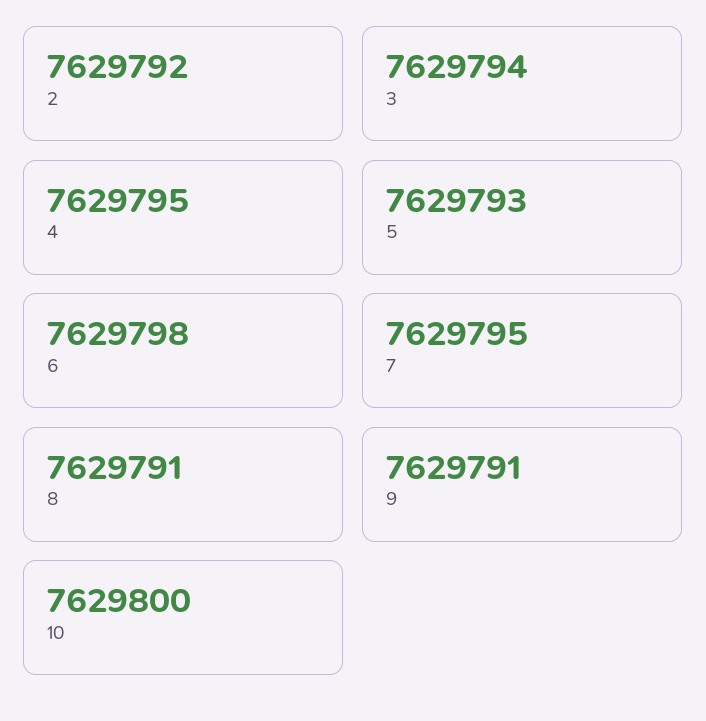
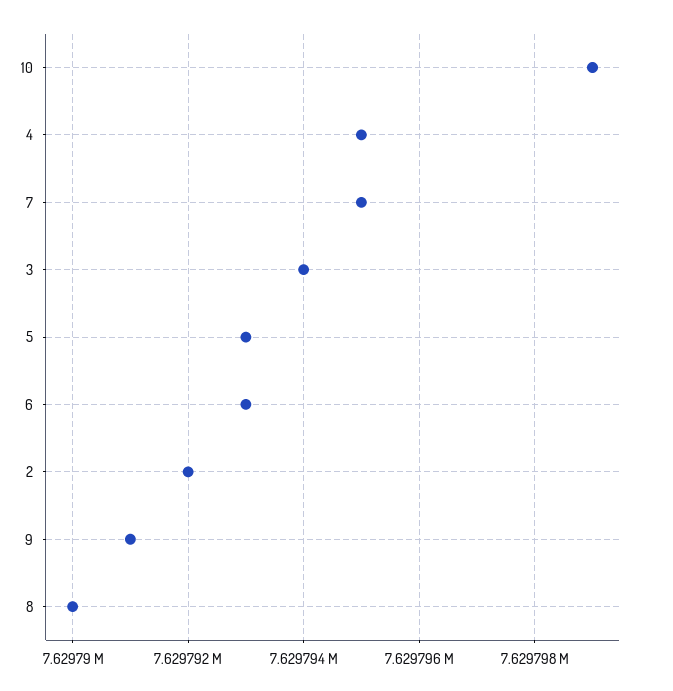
  {
    "2": 7629792,
    "3": 7629794,
    "4": 7629795,
    "5": 7629793,
-   "6": 7629798,
+   "6": 7629793,
    "7": 7629795,
-   "8": 7629791,
+   "8": 7629790,
    "9": 7629791,
-   "10": 7629800
+   "10": 7629799
  }

